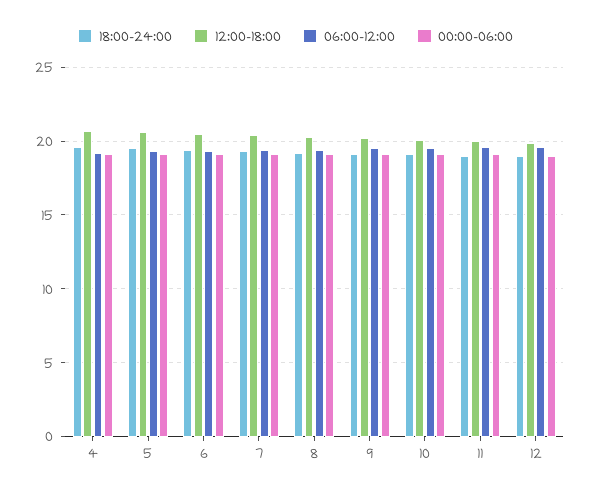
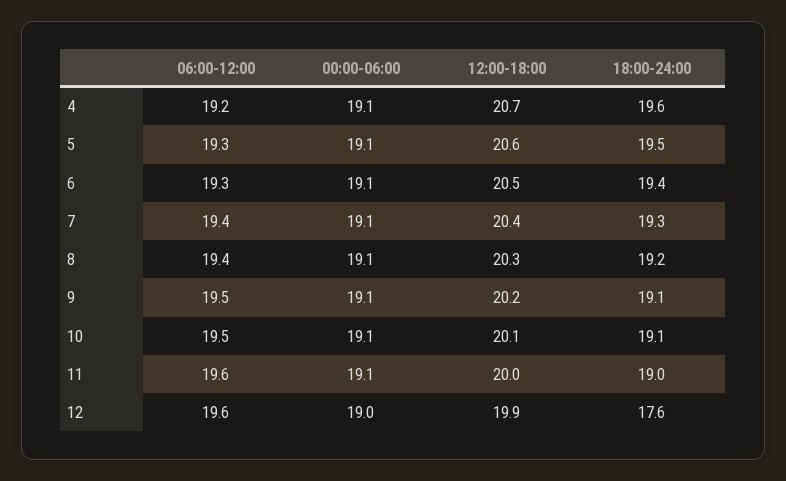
  {
    "18:00-24:00": {
      "4": 19.6,
      "5": 19.5,
      "6": 19.4,
      "7": 19.3,
      "8": 19.2,
      "9": 19.1,
      "10": 19.1,
      "11": 19,
-     "12": 19
+     "12": 17.6
    },
    "12:00-18:00": {
      "4": 20.7,
      "5": 20.6,
      "6": 20.5,
      "7": 20.4,
      "8": 20.3,
      "9": 20.2,
      "10": 20.1,
      "11": 20,
      "12": 19.9
    },
    "06:00-12:00": {
      "4": 19.2,
      "5": 19.3,
      "6": 19.3,
      "7": 19.4,
      "8": 19.4,
      "9": 19.5,
      "10": 19.5,
      "11": 19.6,
      "12": 19.6
    },
    "00:00-06:00": {
      "4": 19.1,
      "5": 19.1,
      "6": 19.1,
      "7": 19.1,
      "8": 19.1,
      "9": 19.1,
      "10": 19.1,
      "11": 19.1,
      "12": 19
    }
  }

